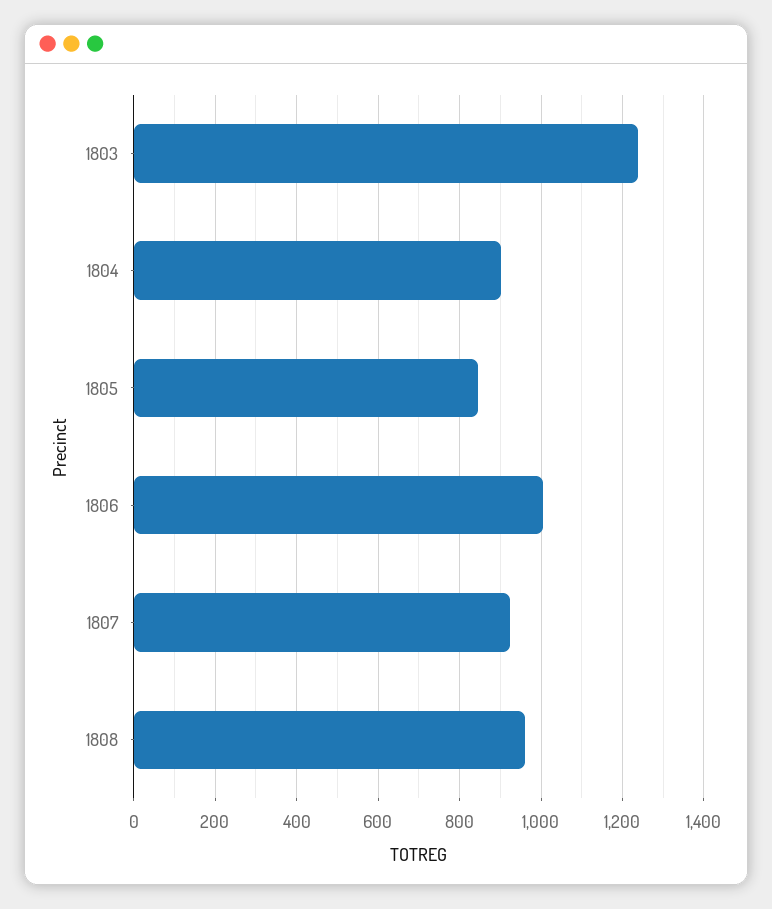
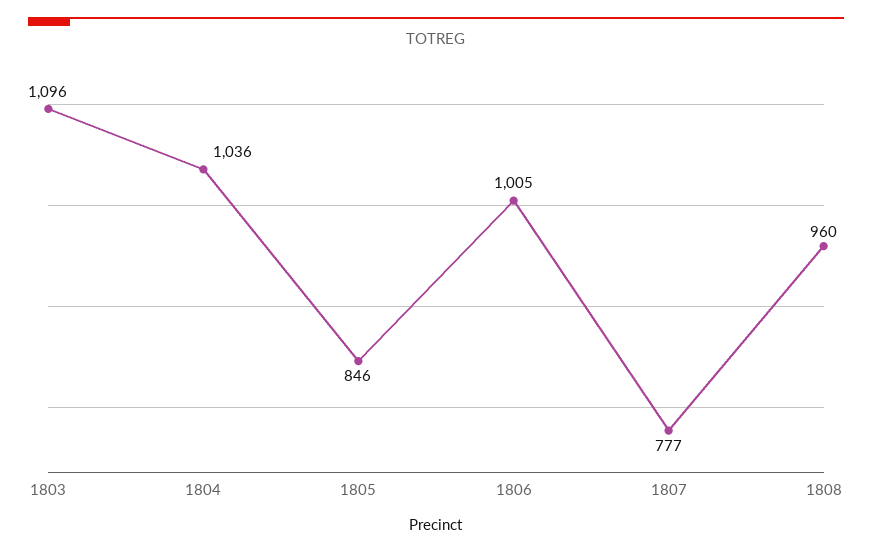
  {
-   "1803": 1240,
+   "1803": 1096,
-   "1804": 900,
+   "1804": 1036,
    "1805": 846,
    "1806": 1005,
-   "1807": 920,
+   "1807": 777,
    "1808": 960
  }

